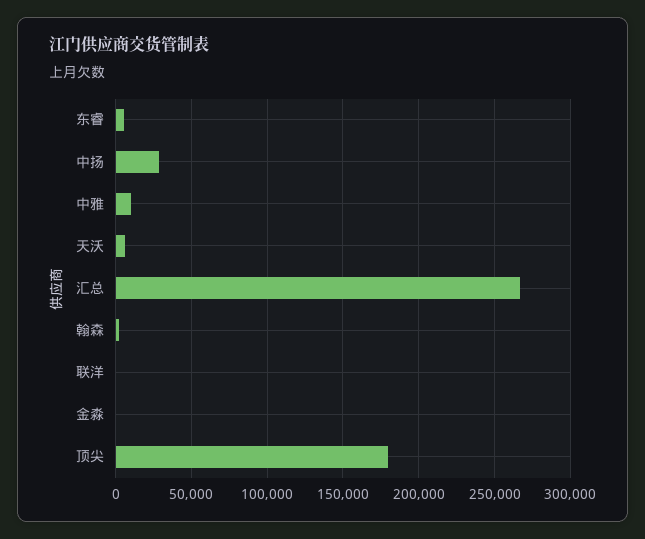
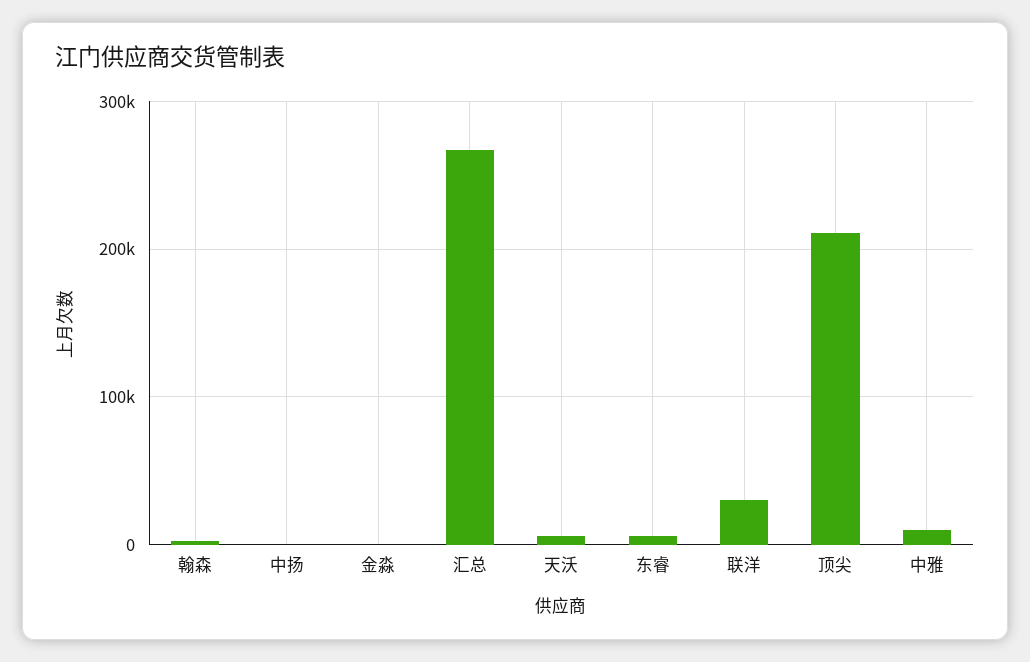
  {
    "东睿": 5000,
-   "中扬": 30000,
+   "中扬": 0,
    "中雅": 10000,
    "天沃": 5000,
    "汇总": 265000,
    "翰森": 0,
-   "联洋": 0,
+   "联洋": 30000,
    "金淼": 0,
-   "顶尖": 180000
+   "顶尖": 210000
  }

